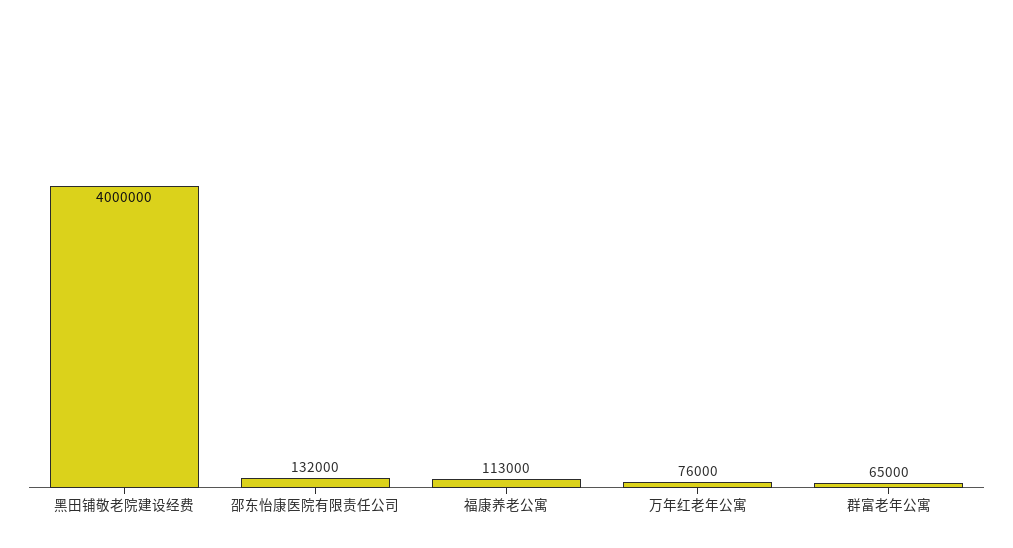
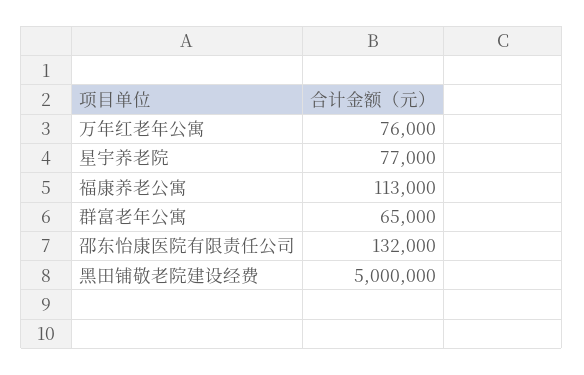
  {
-   "黑田铺敬老院建设经费": 4000000,
+   "黑田铺敬老院建设经费": 5000000,
    "邵东怡康医院有限责任公司": 132000,
    "福康养老公寓": 113000,
    "万年红老年公寓": 76000,
-   "群富老年公寓": 65000
+   "群富老年公寓": 65000,
+   "星宇养老院": 77000
  }

